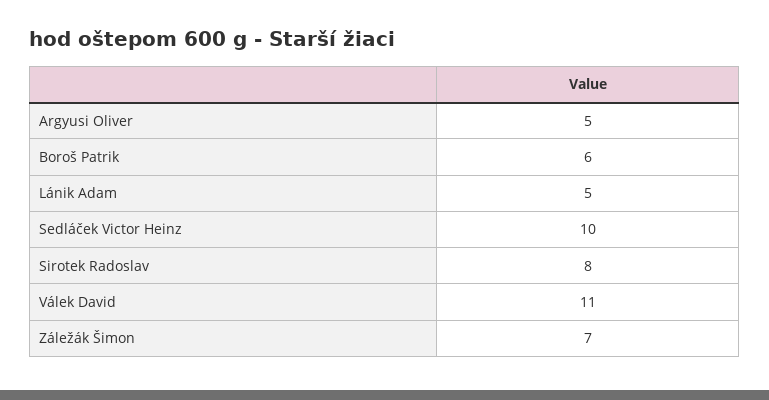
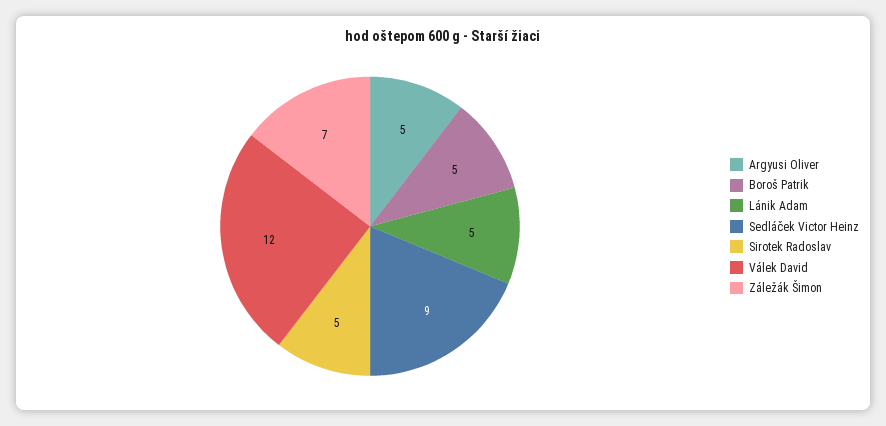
  {
    "Argyusi Oliver": 5,
-   "Boroš Patrik": 6,
+   "Boroš Patrik": 5,
    "Lánik Adam": 5,
-   "Sedláček Victor Heinz": 10,
+   "Sedláček Victor Heinz": 9,
-   "Sirotek Radoslav": 8,
+   "Sirotek Radoslav": 5,
-   "Válek David": 11,
+   "Válek David": 12,
    "Záležák Šimon": 7
  }

